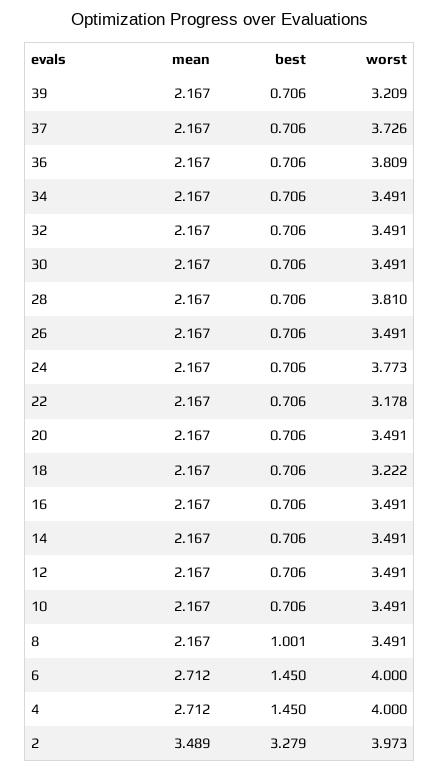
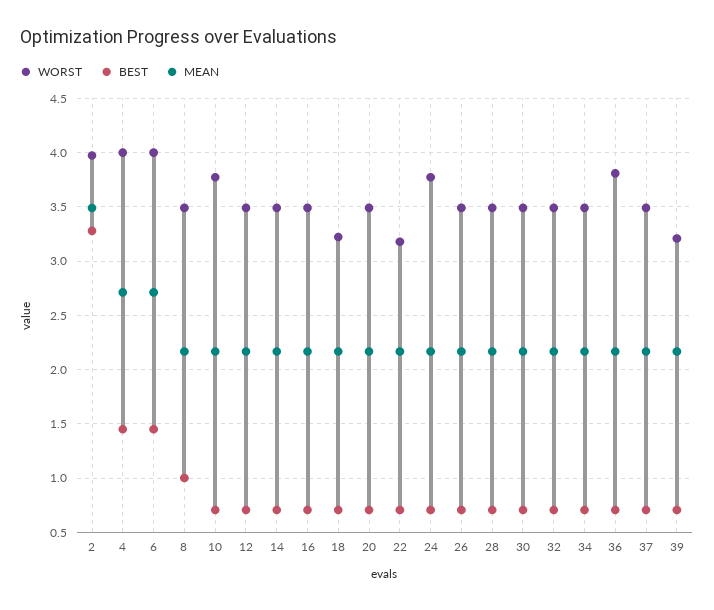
  {
    "mean": {
      "39": 2.167,
      "37": 2.167,
      "36": 2.167,
      "34": 2.167,
      "32": 2.167,
      "30": 2.167,
      "28": 2.167,
      "26": 2.167,
      "24": 2.167,
      "22": 2.167,
      "20": 2.167,
      "18": 2.167,
      "16": 2.167,
      "14": 2.167,
      "12": 2.167,
      "10": 2.167,
      "8": 2.167,
      "6": 2.712,
      "4": 2.712,
      "2": 3.489
    },
    "best": {
      "39": 0.706,
      "37": 0.706,
      "36": 0.706,
      "34": 0.706,
      "32": 0.706,
      "30": 0.706,
      "28": 0.706,
      "26": 0.706,
      "24": 0.706,
      "22": 0.706,
      "20": 0.706,
      "18": 0.706,
      "16": 0.706,
      "14": 0.706,
      "12": 0.706,
      "10": 0.706,
      "8": 1.001,
      "6": 1.45,
      "4": 1.45,
      "2": 3.279
    },
    "worst": {
      "39": 3.209,
-     "37": 3.726,
+     "37": 3.5,
      "36": 3.809,
      "34": 3.491,
      "32": 3.491,
      "30": 3.491,
-     "28": 3.81,
+     "28": 3.5,
      "26": 3.491,
      "24": 3.773,
      "22": 3.178,
      "20": 3.491,
      "18": 3.222,
      "16": 3.491,
      "14": 3.491,
      "12": 3.491,
-     "10": 3.491,
+     "10": 3.8,
      "8": 3.491,
      "6": 4,
      "4": 4,
      "2": 3.973
    }
  }

